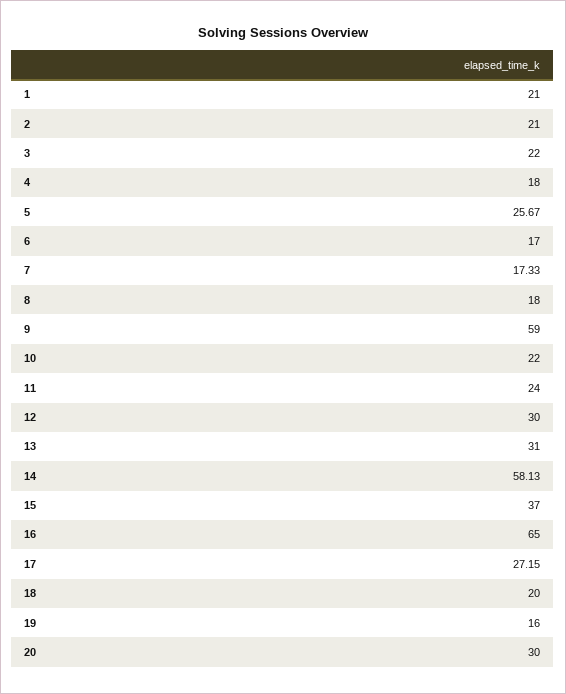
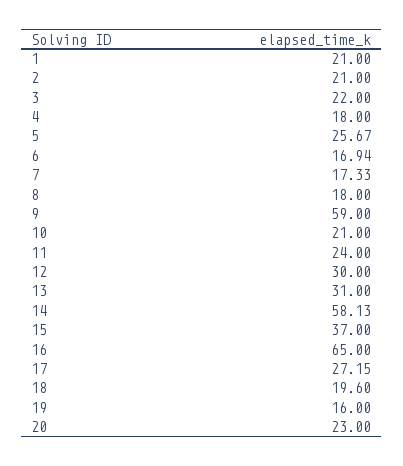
  {
    "1": 21,
    "2": 21,
    "3": 22,
    "4": 18,
    "5": 25.67,
-   "6": 17,
+   "6": 16.94,
    "7": 17.33,
    "8": 18,
    "9": 59,
-   "10": 22,
+   "10": 21,
    "11": 24,
    "12": 30,
    "13": 31,
    "14": 58.13,
    "15": 37,
    "16": 65,
    "17": 27.15,
-   "18": 20,
+   "18": 19.6,
    "19": 16,
-   "20": 30
+   "20": 23
  }

